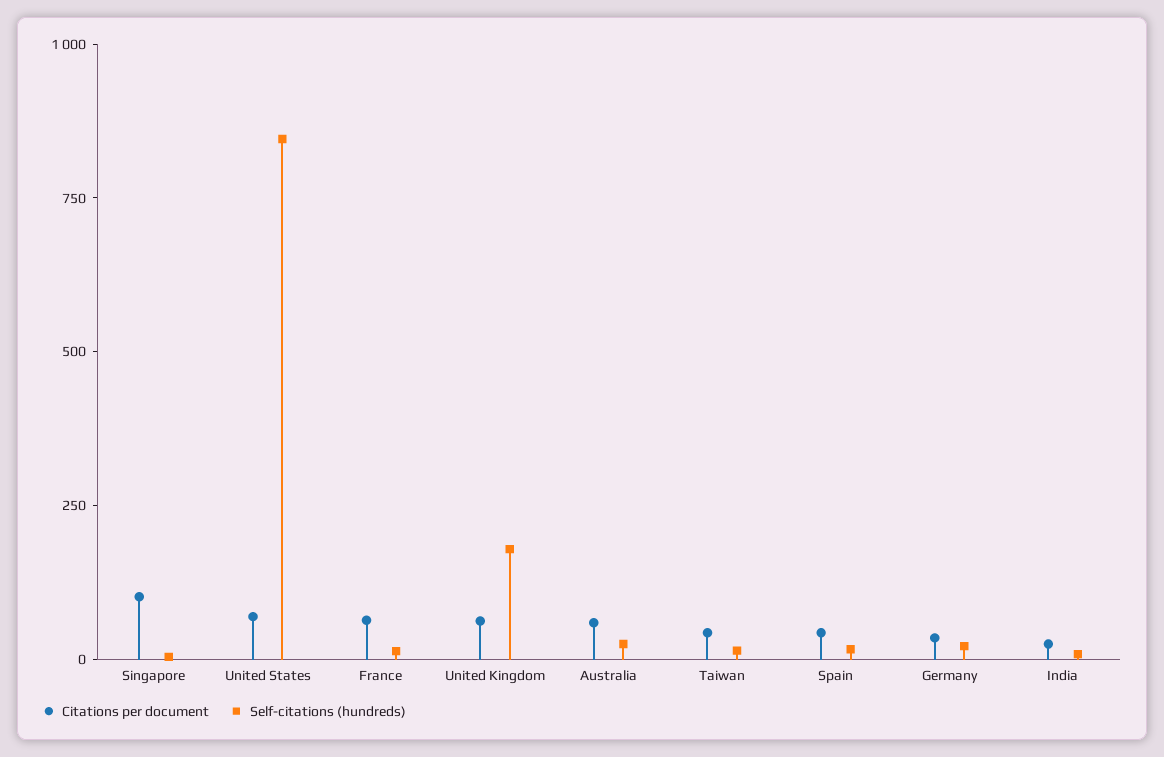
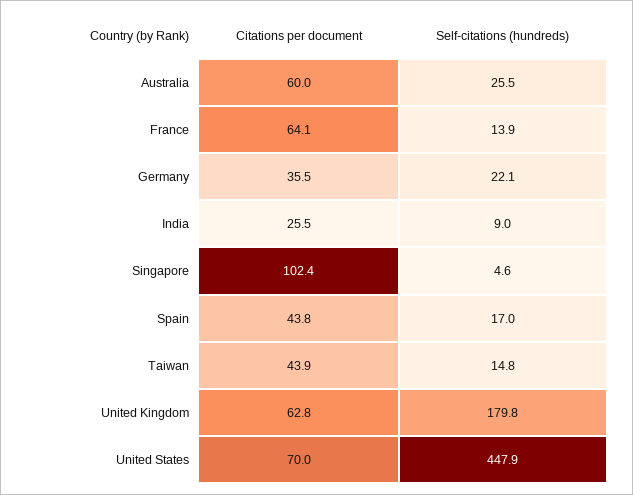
  {
    "Citations per document": {
      "Singapore": 102.4,
      "United States": 70,
      "France": 64.1,
      "United Kingdom": 62.8,
      "Australia": 60,
      "Taiwan": 43.9,
      "Spain": 43.8,
      "Germany": 35.5,
      "India": 25.5
    },
    "Self-citations (hundreds)": {
      "Singapore": 4.6,
-     "United States": 850,
+     "United States": 447.9,
      "France": 13.9,
      "United Kingdom": 179.8,
      "Australia": 25.5,
      "Taiwan": 14.8,
      "Spain": 17,
      "Germany": 22.1,
      "India": 9
    }
  }

